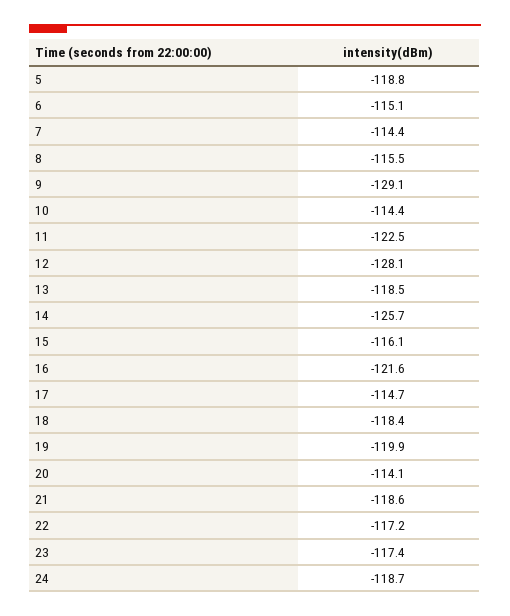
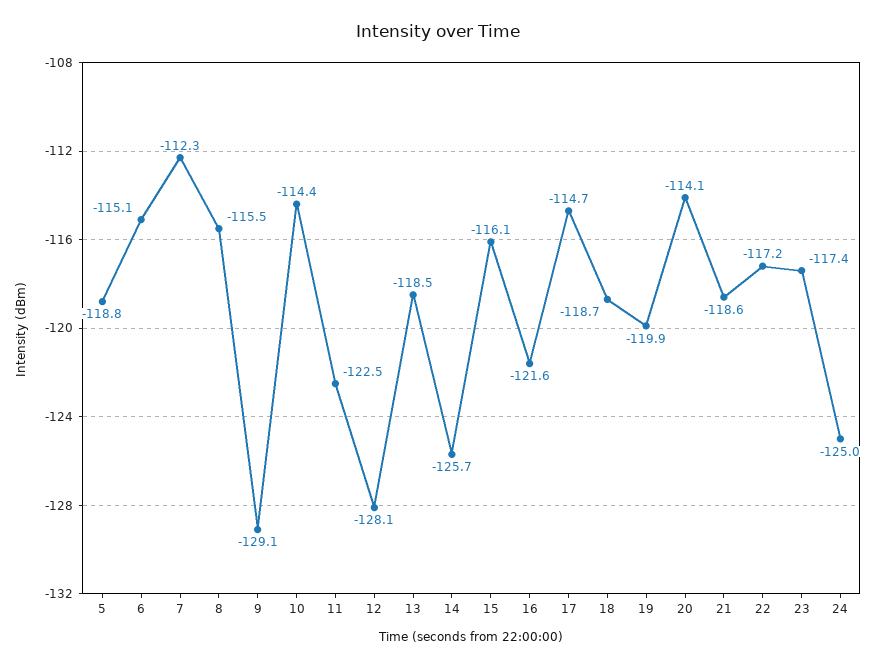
  {
    "5": -118.8,
    "6": -115.1,
-   "7": -114.4,
+   "7": -112.3,
    "8": -115.5,
    "9": -129.1,
    "10": -114.4,
    "11": -122.5,
    "12": -128.1,
    "13": -118.5,
    "14": -125.7,
    "15": -116.1,
    "16": -121.6,
    "17": -114.7,
-   "18": -118.4,
+   "18": -118.7,
    "19": -119.9,
    "20": -114.1,
    "21": -118.6,
    "22": -117.2,
    "23": -117.4,
-   "24": -118.7
+   "24": -125
  }

